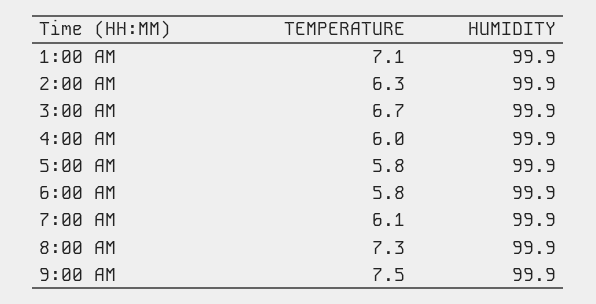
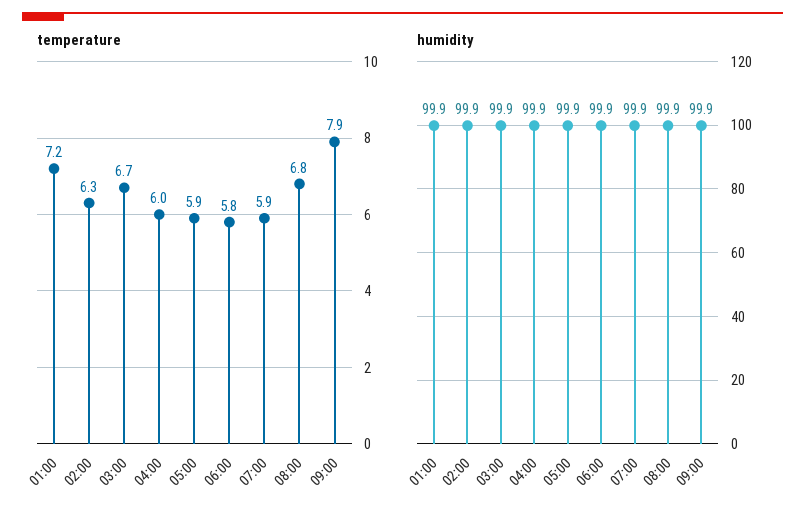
  {
    "TEMPERATURE": {
-     "1:00 AM": 7.1,
+     "1:00 AM": 7.2,
      "2:00 AM": 6.3,
      "3:00 AM": 6.7,
      "4:00 AM": 6,
-     "5:00 AM": 5.8,
+     "5:00 AM": 5.9,
      "6:00 AM": 5.8,
-     "7:00 AM": 6.1,
+     "7:00 AM": 5.9,
-     "8:00 AM": 7.3,
+     "8:00 AM": 6.8,
-     "9:00 AM": 7.5
+     "9:00 AM": 7.9
    },
    "HUMIDITY": {
      "1:00 AM": 99.9,
      "2:00 AM": 99.9,
      "3:00 AM": 99.9,
      "4:00 AM": 99.9,
      "5:00 AM": 99.9,
      "6:00 AM": 99.9,
      "7:00 AM": 99.9,
      "8:00 AM": 99.9,
      "9:00 AM": 99.9
    }
  }

